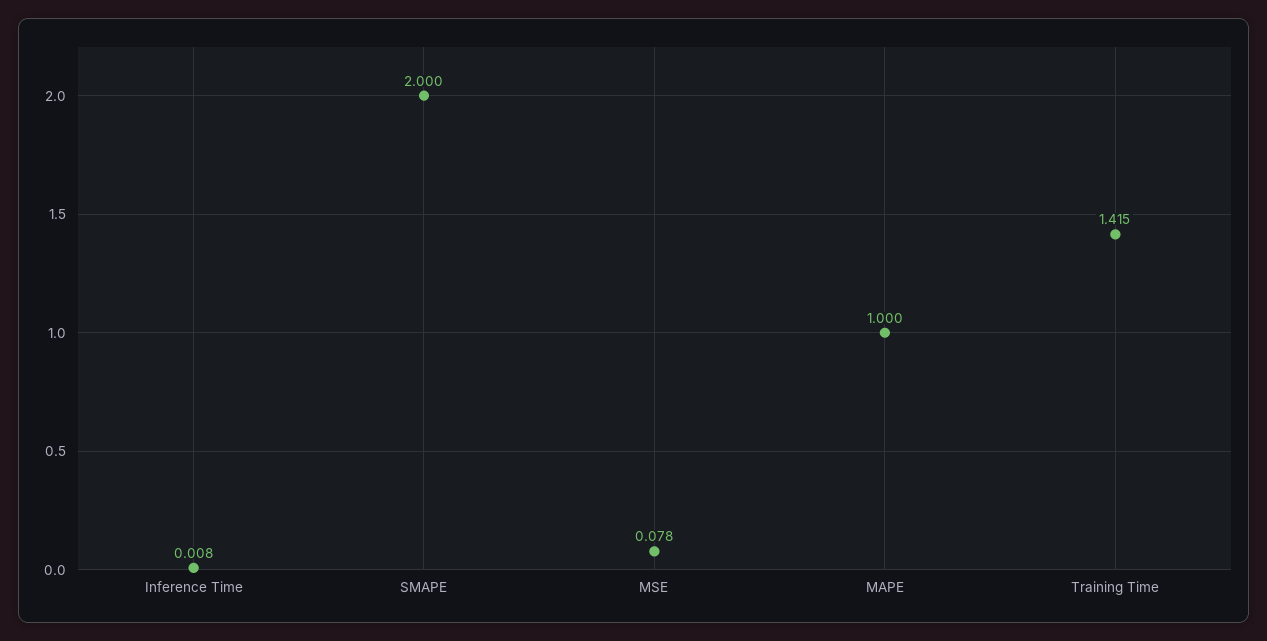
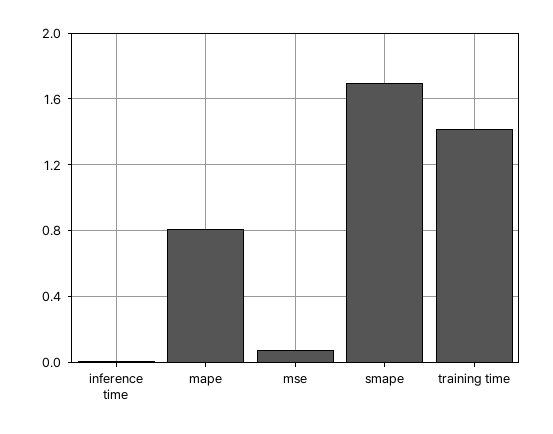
  {
    "Inference Time": 0.008,
-   "SMAPE": 2,
+   "SMAPE": 1.7,
    "MSE": 0.078,
-   "MAPE": 1,
+   "MAPE": 0.8,
    "Training Time": 1.415
  }

